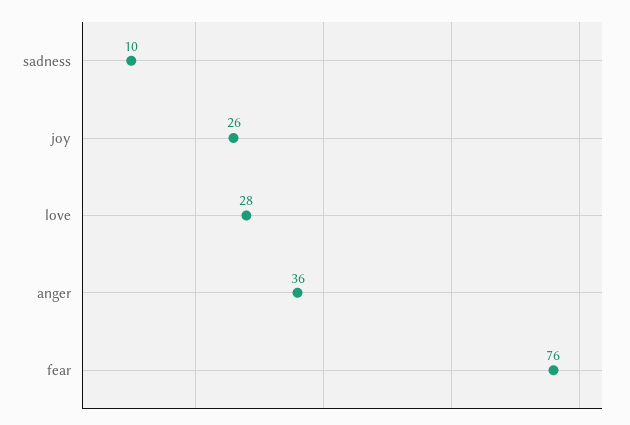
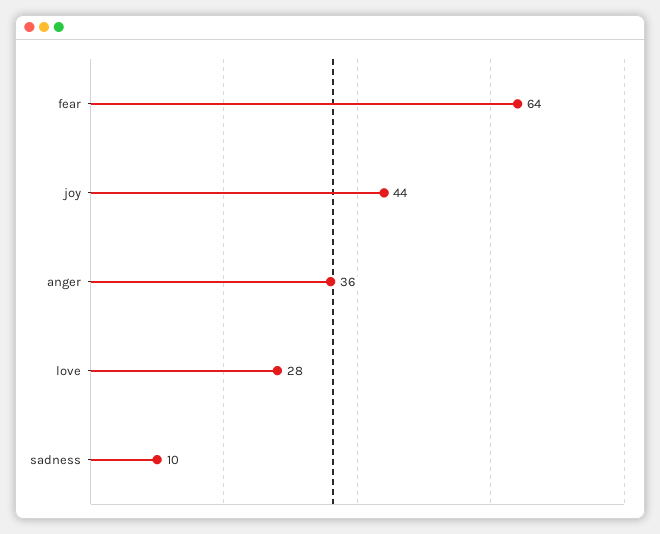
  {
    "sadness": 10,
-   "joy": 26,
+   "joy": 44,
    "love": 28,
    "anger": 36,
-   "fear": 76
+   "fear": 64
  }

